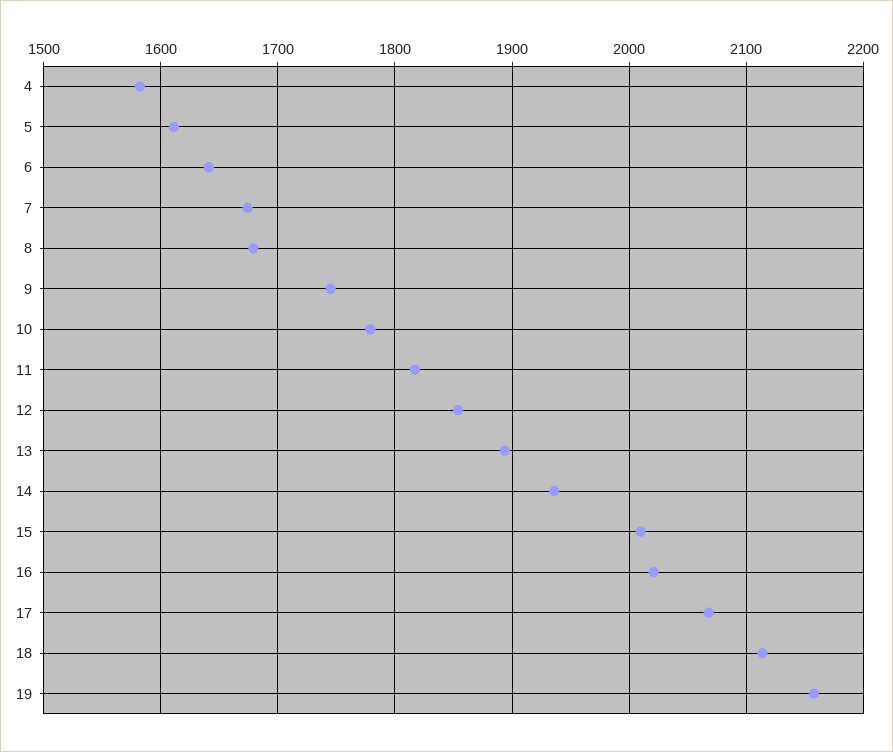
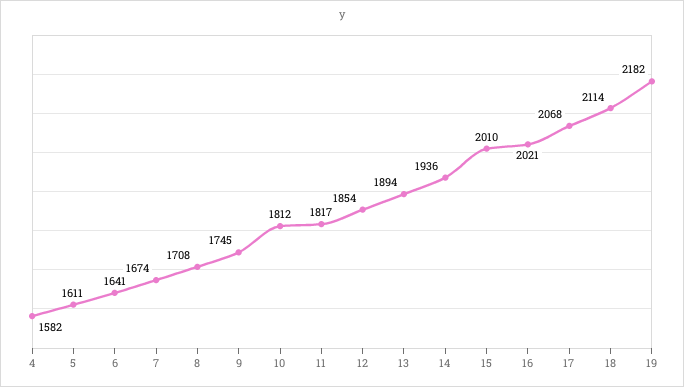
  {
    "4": 1582,
    "5": 1611,
    "6": 1641,
    "7": 1674,
-   "8": 1680,
+   "8": 1708,
    "9": 1745,
-   "10": 1780,
+   "10": 1812,
    "11": 1817,
    "12": 1854,
    "13": 1894,
    "14": 1936,
    "15": 2010,
    "16": 2021,
    "17": 2068,
    "18": 2114,
-   "19": 2160
+   "19": 2182
  }

